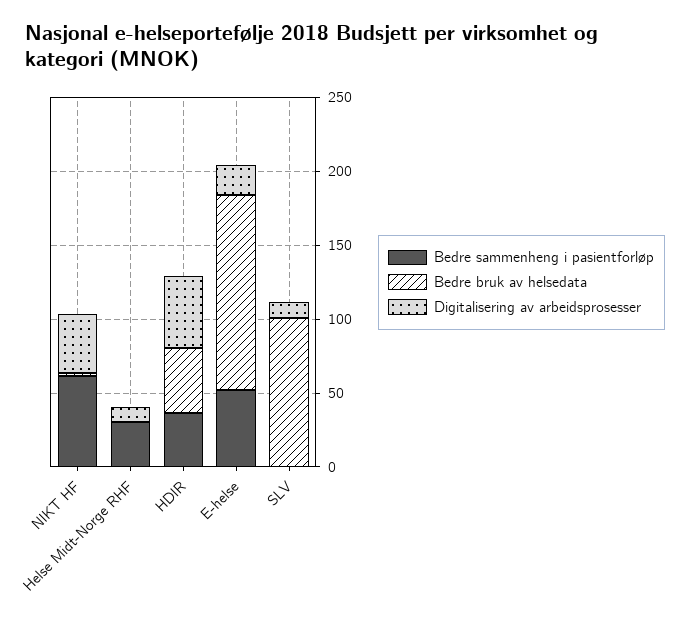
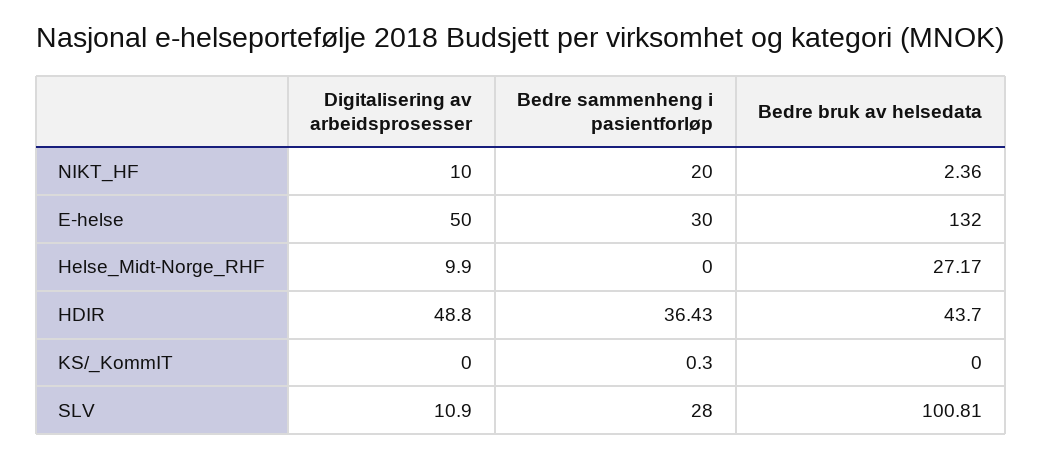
  {
    "Bedre sammenheng i pasientforløp": {
-     "NIKT HF": 60,
+     "NIKT HF": 20,
-     "Helse Midt-Norge RHF": 30,
+     "Helse Midt-Norge RHF": 0,
      "HDIR": 36.43,
-     "E-helse": 50,
+     "E-helse": 30,
-     "SLV": 0
+     "SLV": 28,
+     "KS/_KommIT": 0.3
    },
    "Bedre bruk av helsedata": {
      "NIKT HF": 2.36,
-     "Helse Midt-Norge RHF": 0,
+     "Helse Midt-Norge RHF": 27.17,
      "HDIR": 43.7,
      "E-helse": 132,
-     "SLV": 100.81
+     "SLV": 100.81,
+     "KS/_KommIT": 0
    },
    "Digitalisering av arbeidsprosesser": {
-     "NIKT HF": 40,
+     "NIKT HF": 10,
      "Helse Midt-Norge RHF": 9.9,
      "HDIR": 48.8,
-     "E-helse": 20,
+     "E-helse": 50,
-     "SLV": 10.9
+     "SLV": 10.9,
+     "KS/_KommIT": 0
    }
  }

